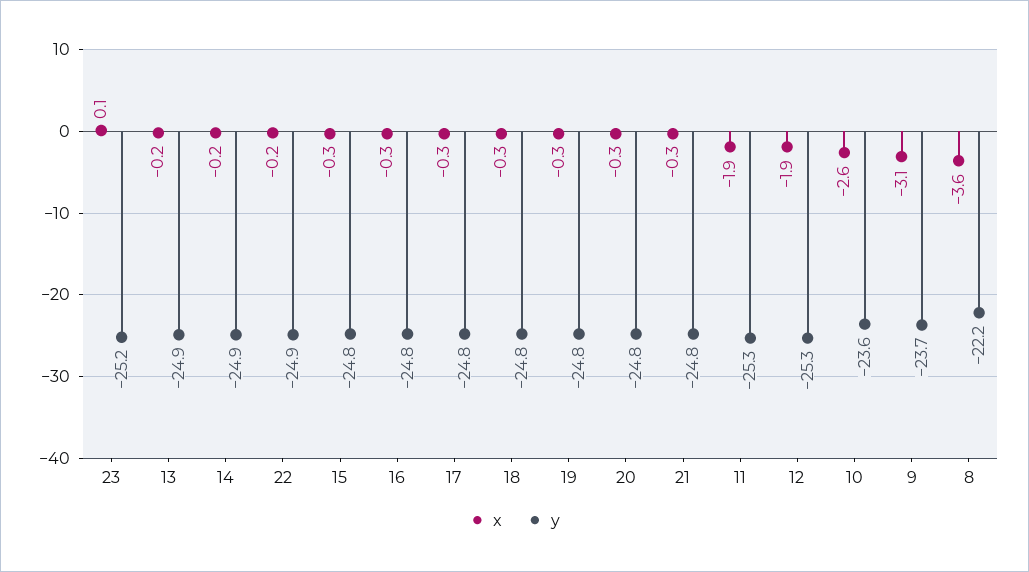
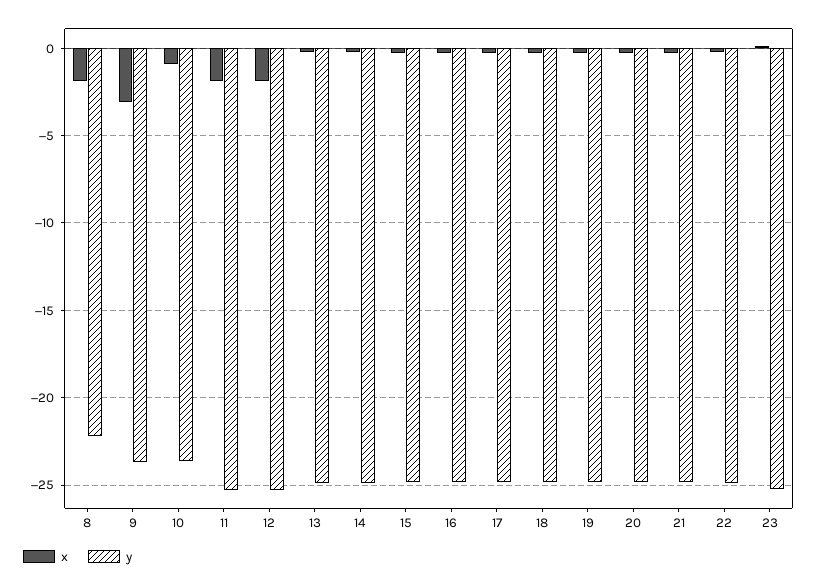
  {
    "x": {
      "23": 0.1,
      "13": -0.2,
      "14": -0.2,
      "22": -0.2,
      "15": -0.3,
      "16": -0.3,
      "17": -0.3,
      "18": -0.3,
      "19": -0.3,
      "20": -0.3,
      "21": -0.3,
      "11": -1.9,
      "12": -1.9,
-     "10": -2.6,
+     "10": -1,
      "9": -3.1,
-     "8": -3.6
+     "8": -2
    },
    "y": {
      "23": -25.2,
      "13": -24.9,
      "14": -24.9,
      "22": -24.9,
      "15": -24.8,
      "16": -24.8,
      "17": -24.8,
      "18": -24.8,
      "19": -24.8,
      "20": -24.8,
      "21": -24.8,
      "11": -25.3,
      "12": -25.3,
      "10": -23.6,
      "9": -23.7,
      "8": -22.2
    }
  }

